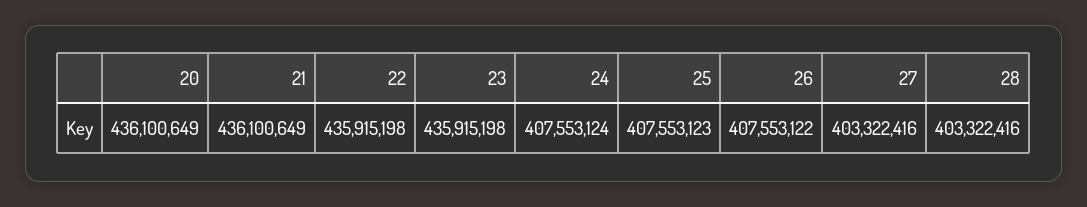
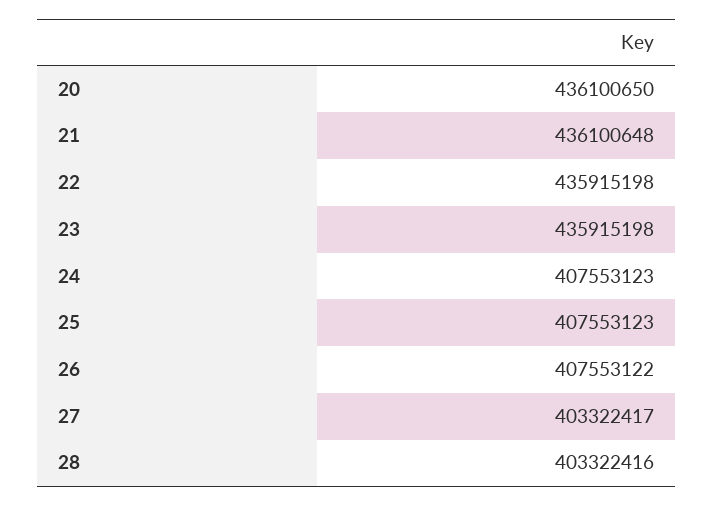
  {
-   "20": 436100649,
+   "20": 436100650,
-   "21": 436100649,
+   "21": 436100648,
    "22": 435915198,
    "23": 435915198,
-   "24": 407553124,
+   "24": 407553123,
    "25": 407553123,
    "26": 407553122,
-   "27": 403322416,
+   "27": 403322417,
    "28": 403322416
  }

